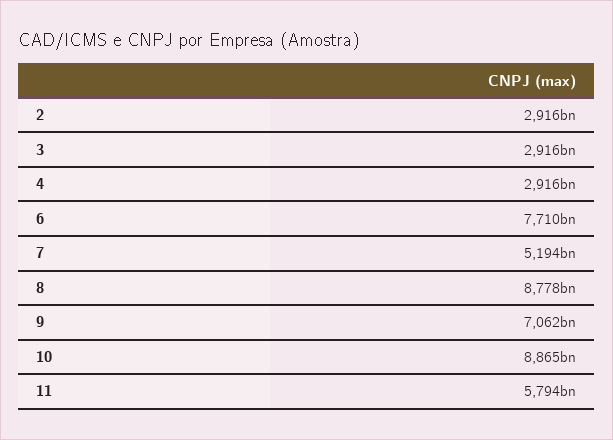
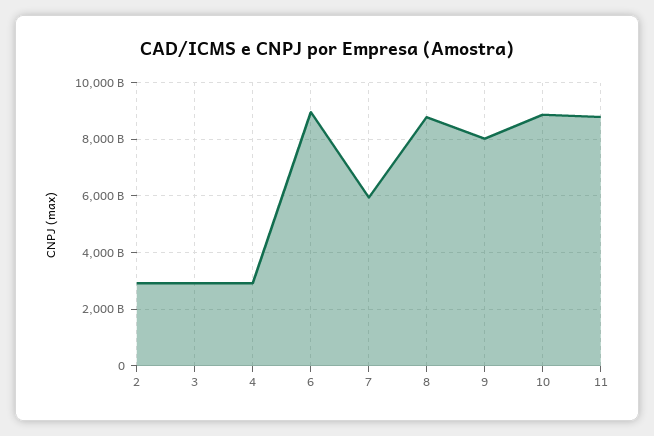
  {
    "2": 2916000000000,
    "3": 2916000000000,
    "4": 2916000000000,
-   "6": 7710000000000,
+   "6": 9000000000000,
-   "7": 5194000000000,
+   "7": 6000000000000,
    "8": 8778000000000,
-   "9": 7062000000000,
+   "9": 8000000000000,
    "10": 8865000000000,
-   "11": 5794000000000
+   "11": 8750000000000
  }

